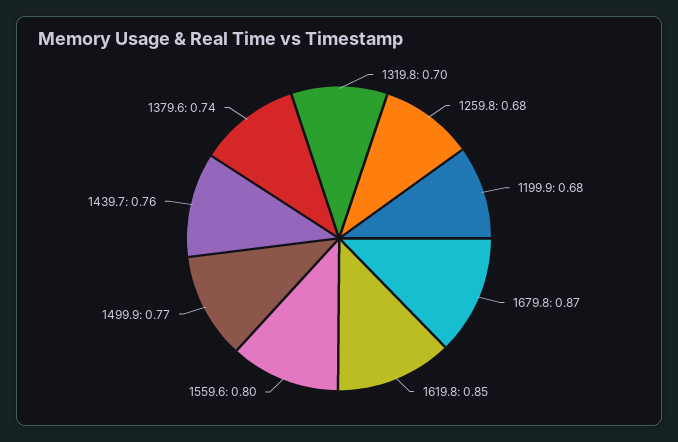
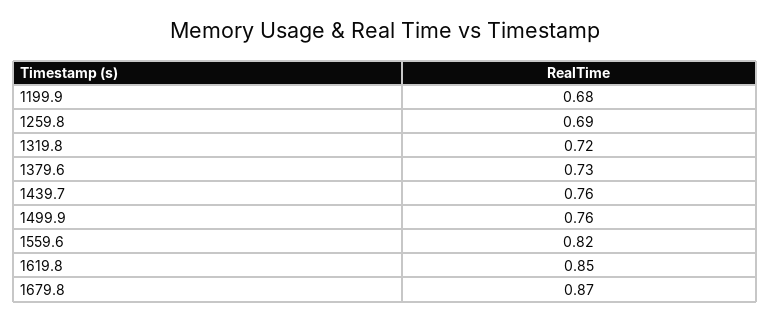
  {
-   "1319.8": 0.7,
+   "1319.8": 0.72,
-   "1259.8": 0.68,
+   "1259.8": 0.69,
    "1199.9": 0.68,
    "1679.8": 0.87,
    "1619.8": 0.85,
-   "1559.6": 0.8,
+   "1559.6": 0.82,
-   "1499.9": 0.77,
+   "1499.9": 0.76,
    "1439.7": 0.76,
-   "1379.6": 0.74
+   "1379.6": 0.73
  }

